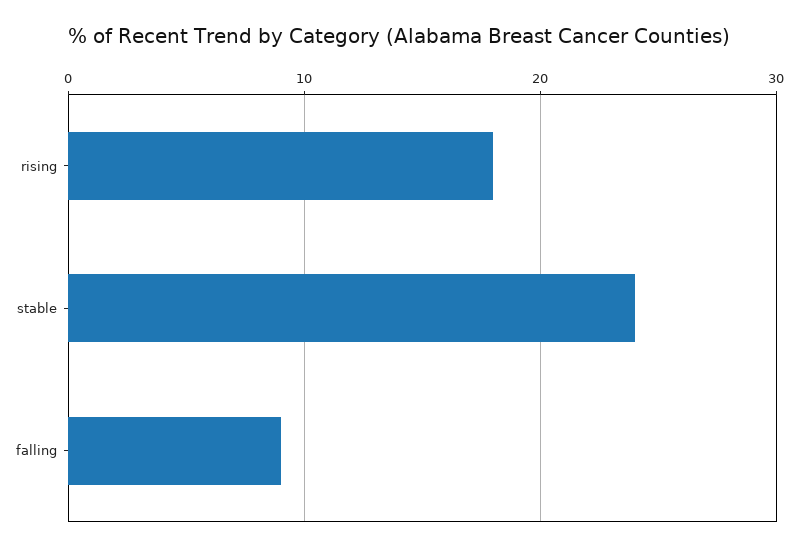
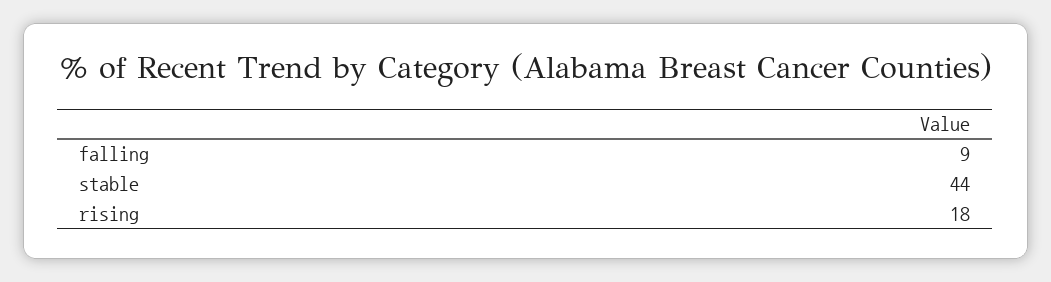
  {
    "rising": 18,
-   "stable": 24,
+   "stable": 44,
    "falling": 9
  }

